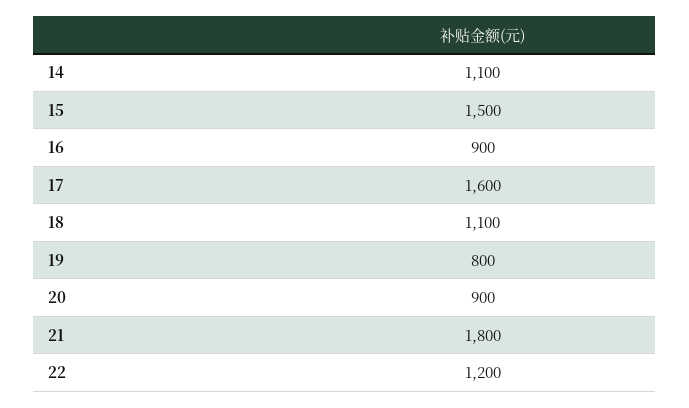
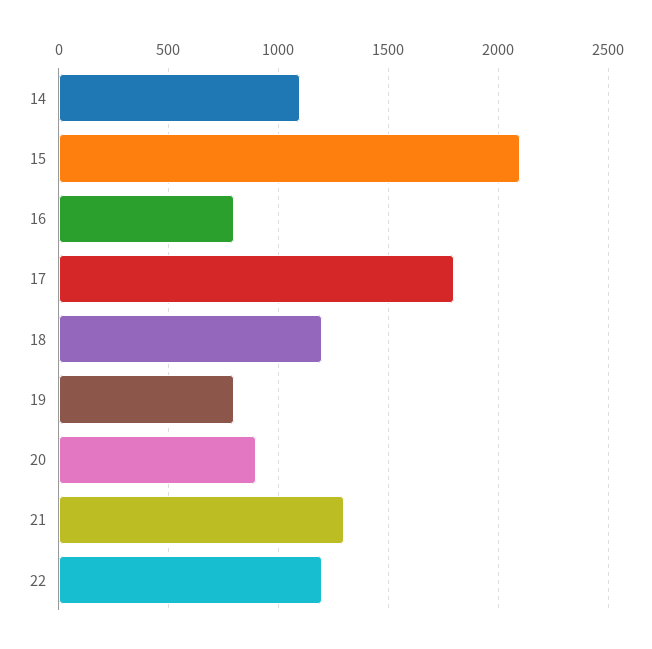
  {
    "14": 1100,
-   "15": 1500,
+   "15": 2100,
-   "16": 900,
+   "16": 800,
-   "17": 1600,
+   "17": 1800,
-   "18": 1100,
+   "18": 1200,
    "19": 800,
    "20": 900,
-   "21": 1800,
+   "21": 1300,
    "22": 1200
  }

